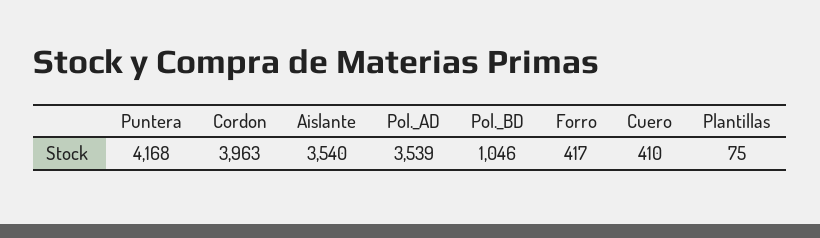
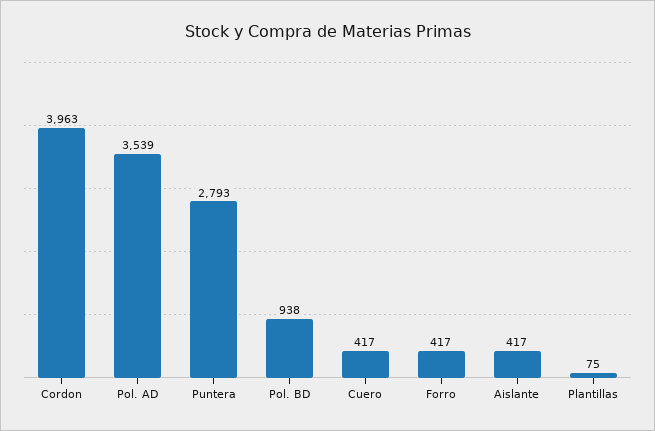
  {
-   "Puntera": 4168,
+   "Puntera": 2793,
    "Cordon": 3963,
-   "Aislante": 3540,
+   "Aislante": 417,
    "Pol._AD": 3539,
-   "Pol._BD": 1046,
+   "Pol._BD": 938,
    "Forro": 417,
-   "Cuero": 410,
+   "Cuero": 417,
    "Plantillas": 75
  }

